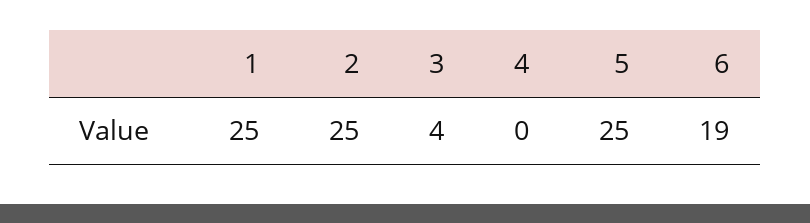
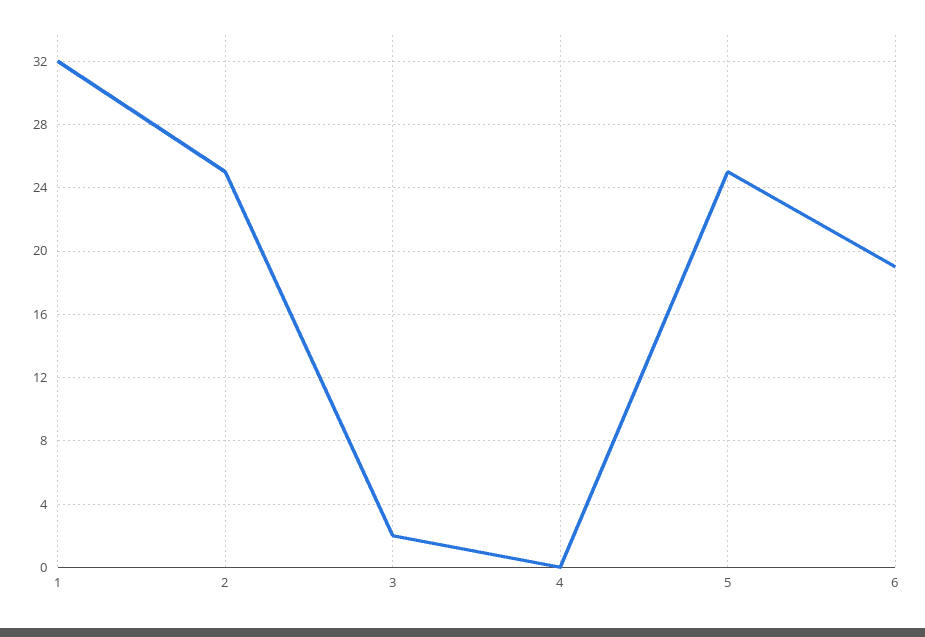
  {
-   "1": 25,
+   "1": 32,
    "2": 25,
-   "3": 4,
+   "3": 2,
    "4": 0,
    "5": 25,
    "6": 19
  }

